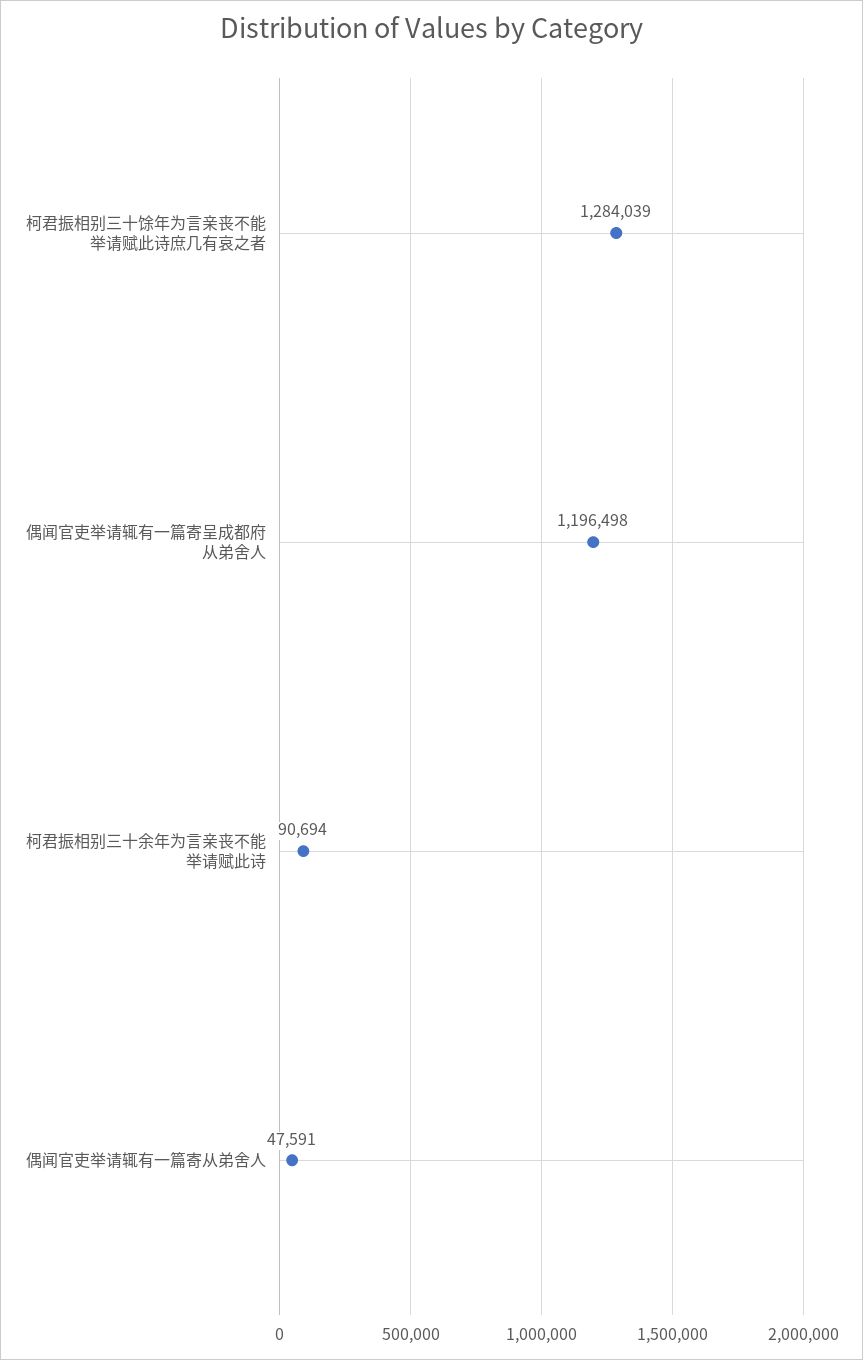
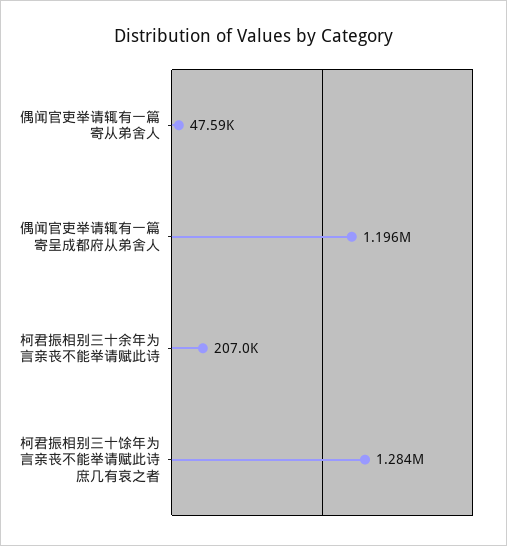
  {
    "柯君振相别三十馀年为言亲丧不能举请赋此诗庶几有哀之者": 1284039,
    "偶闻官吏举请辄有一篇寄呈成都府从弟舍人": 1196498,
-   "柯君振相别三十余年为言亲丧不能举请赋此诗": 90694,
+   "柯君振相别三十余年为言亲丧不能举请赋此诗": 207000,
    "偶闻官吏举请辄有一篇寄从弟舍人": 47591
  }

